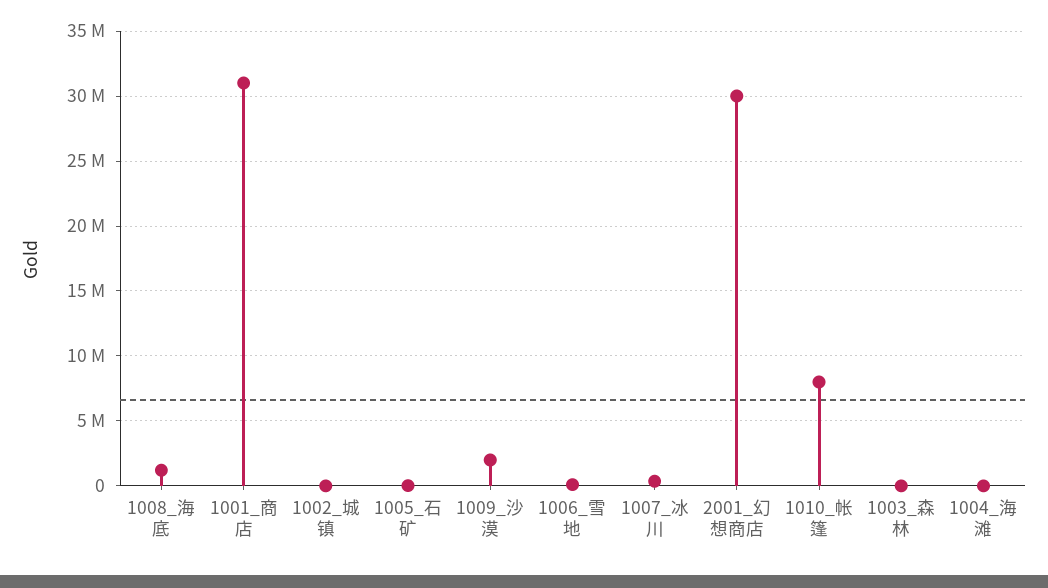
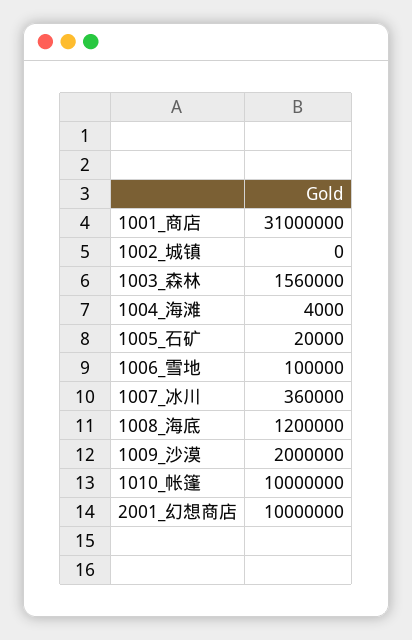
  {
    "1008_海底": 1200000,
    "1001_商店": 31000000,
    "1002_城镇": 0,
    "1005_石矿": 20000,
    "1009_沙漠": 2000000,
    "1006_雪地": 100000,
    "1007_冰川": 360000,
-   "2001_幻想商店": 30000000,
+   "2001_幻想商店": 10000000,
-   "1010_帐篷": 8000000,
+   "1010_帐篷": 10000000,
-   "1003_森林": 0,
+   "1003_森林": 1560000,
    "1004_海滩": 4000
  }

